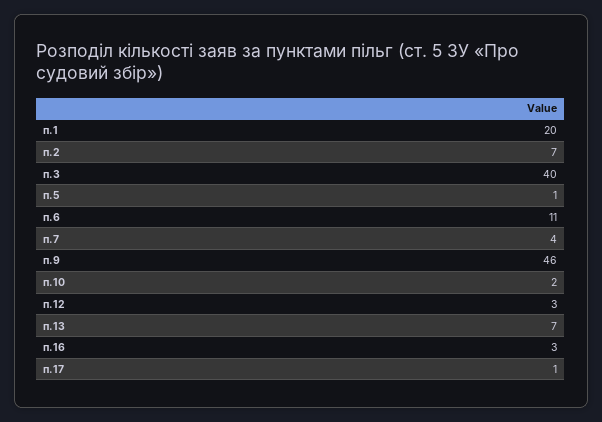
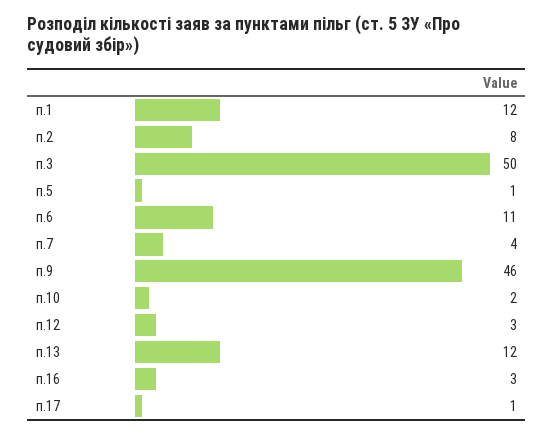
  {
-   "п.1": 20,
+   "п.1": 12,
-   "п.2": 7,
+   "п.2": 8,
-   "п.3": 40,
+   "п.3": 50,
    "п.5": 1,
    "п.6": 11,
    "п.7": 4,
    "п.9": 46,
    "п.10": 2,
    "п.12": 3,
-   "п.13": 7,
+   "п.13": 12,
    "п.16": 3,
    "п.17": 1
  }

